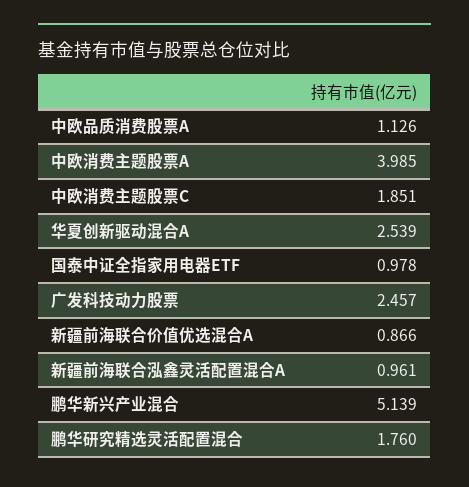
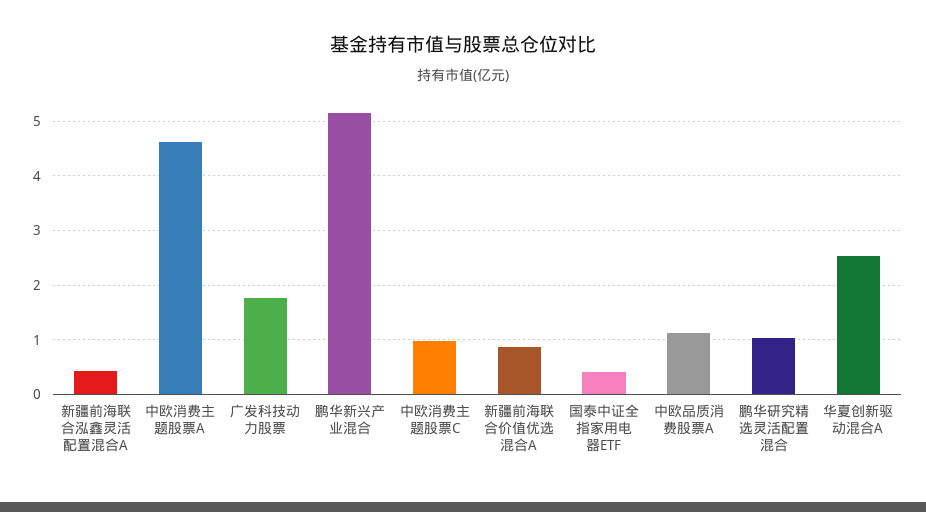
  {
    "中欧品质消费股票A": 1.126,
-   "中欧消费主题股票A": 3.985,
+   "中欧消费主题股票A": 4.6,
-   "中欧消费主题股票C": 1.851,
+   "中欧消费主题股票C": 1,
    "华夏创新驱动混合A": 2.539,
-   "国泰中证全指家用电器ETF": 0.978,
+   "国泰中证全指家用电器ETF": 0.4,
-   "广发科技动力股票": 2.457,
+   "广发科技动力股票": 1.8,
    "新疆前海联合价值优选混合A": 0.866,
-   "新疆前海联合泓鑫灵活配置混合A": 0.961,
+   "新疆前海联合泓鑫灵活配置混合A": 0.4,
    "鹏华新兴产业混合": 5.139,
-   "鹏华研究精选灵活配置混合": 1.76
+   "鹏华研究精选灵活配置混合": 1
  }

